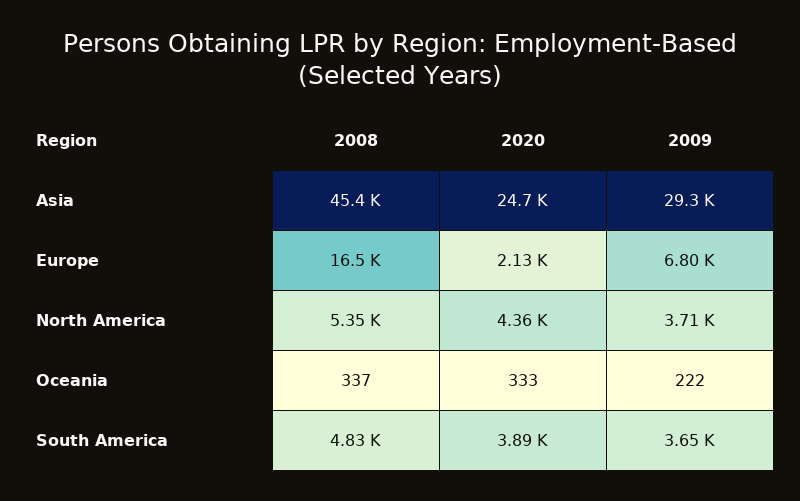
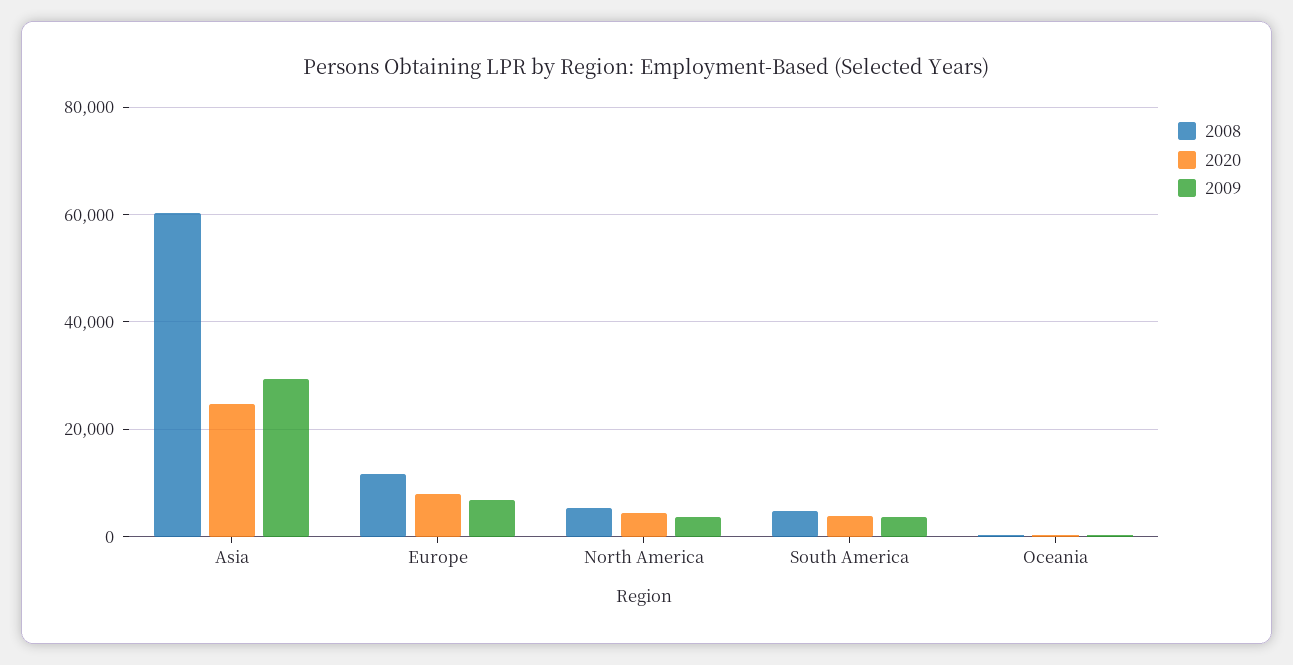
  {
    "2008": {
-     "Asia": 45400,
+     "Asia": 60000,
-     "Europe": 16500,
+     "Europe": 12000,
      "North America": 5350,
      "Oceania": 337,
      "South America": 4830
    },
    "2020": {
      "Asia": 24700,
-     "Europe": 2130,
+     "Europe": 8000,
      "North America": 4360,
      "Oceania": 333,
      "South America": 3890
    },
    "2009": {
      "Asia": 29300,
      "Europe": 6800,
      "North America": 3710,
      "Oceania": 222,
      "South America": 3650
    }
  }

